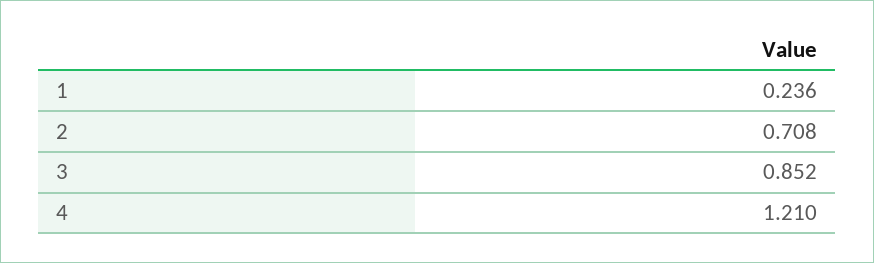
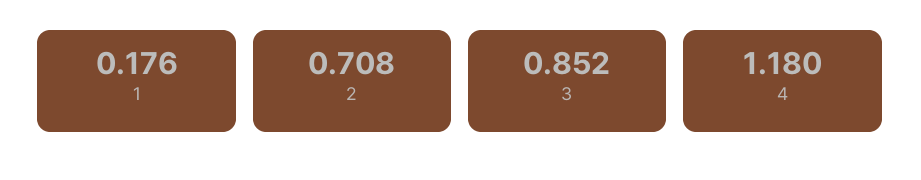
  {
-   "1": 0.236,
+   "1": 0.176,
    "2": 0.708,
    "3": 0.852,
-   "4": 1.21
+   "4": 1.18
  }

